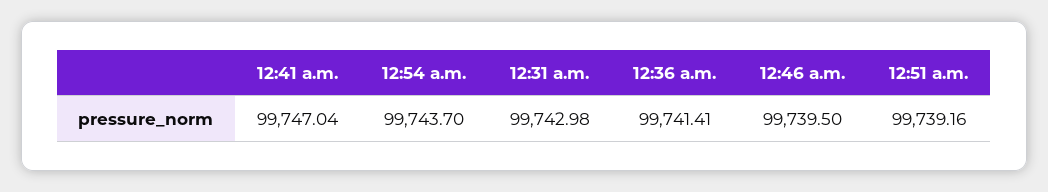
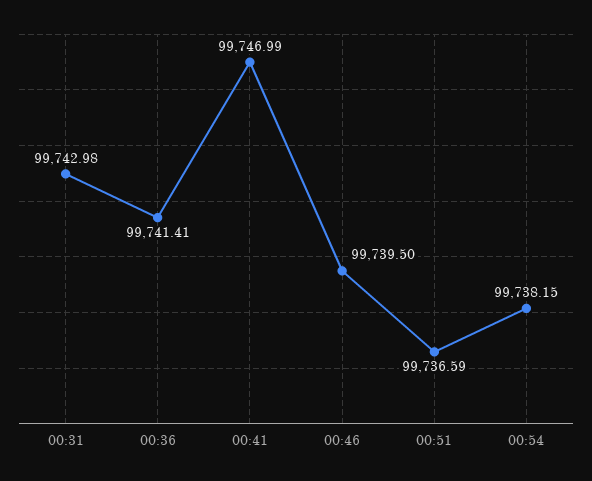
  {
-   "12:41 a.m.": 99747.04,
+   "12:41 a.m.": 99746.99,
-   "12:54 a.m.": 99743.7,
+   "12:54 a.m.": 99738.15,
    "12:31 a.m.": 99742.98,
    "12:36 a.m.": 99741.41,
    "12:46 a.m.": 99739.5,
-   "12:51 a.m.": 99739.16
+   "12:51 a.m.": 99736.59
  }

